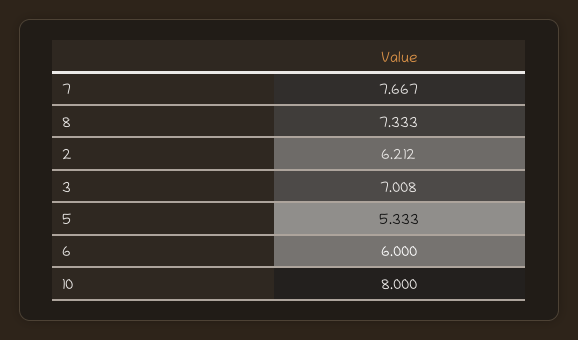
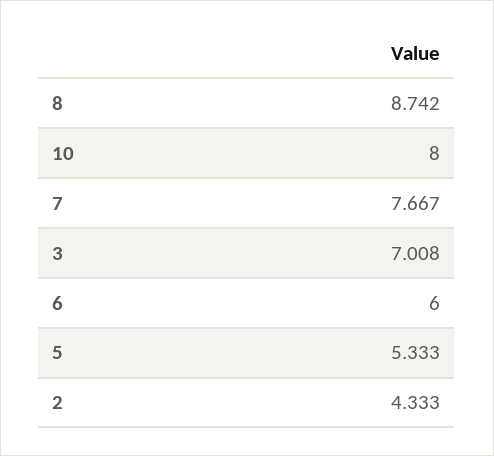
  {
    "7": 7.667,
-   "8": 7.333,
+   "8": 8.742,
-   "2": 6.212,
+   "2": 4.333,
    "3": 7.008,
    "5": 5.333,
    "6": 6,
    "10": 8
  }

